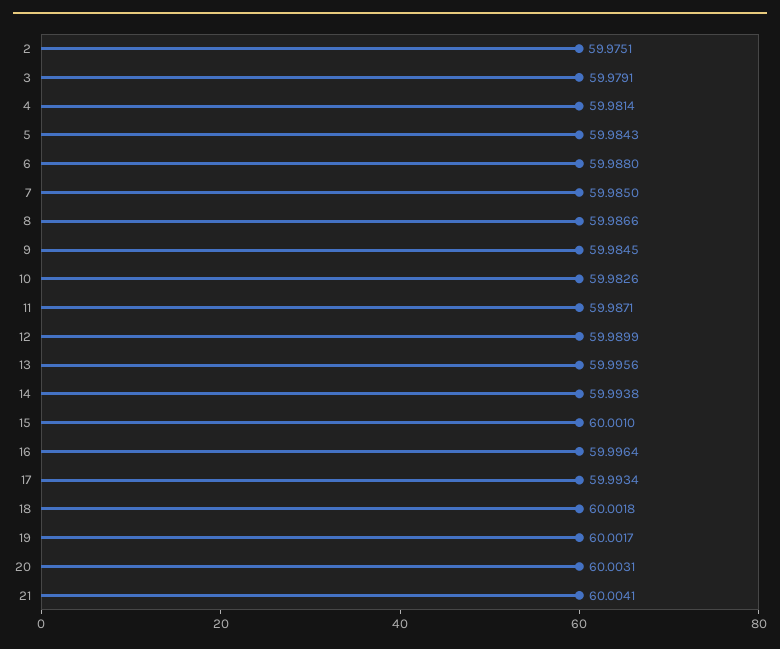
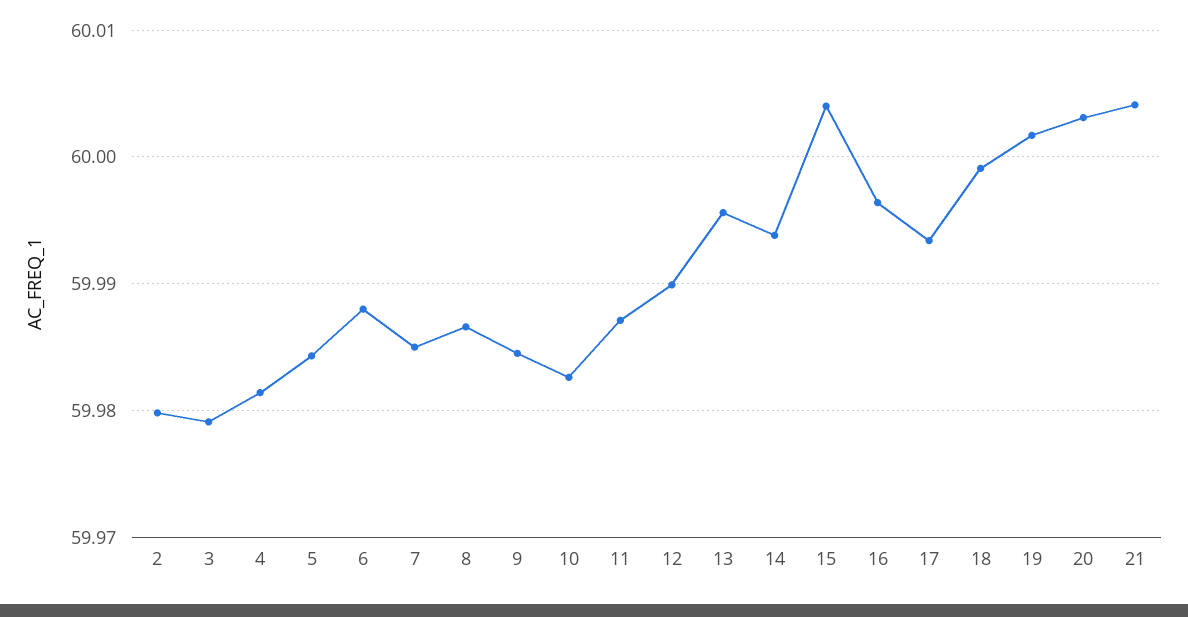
  {
-   "2": 59.9751,
+   "2": 59.98,
    "3": 59.9791,
    "4": 59.9814,
    "5": 59.9843,
    "6": 59.988,
    "7": 59.985,
    "8": 59.9866,
    "9": 59.9845,
    "10": 59.9826,
    "11": 59.9871,
    "12": 59.9899,
    "13": 59.9956,
    "14": 59.9938,
-   "15": 60.001,
+   "15": 60.004,
    "16": 59.9964,
    "17": 59.9934,
-   "18": 60.0018,
+   "18": 59.999,
    "19": 60.0017,
    "20": 60.0031,
    "21": 60.0041
  }

